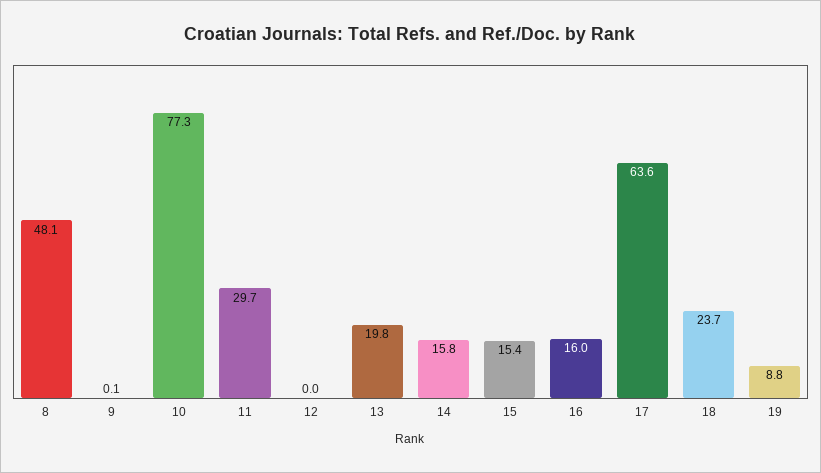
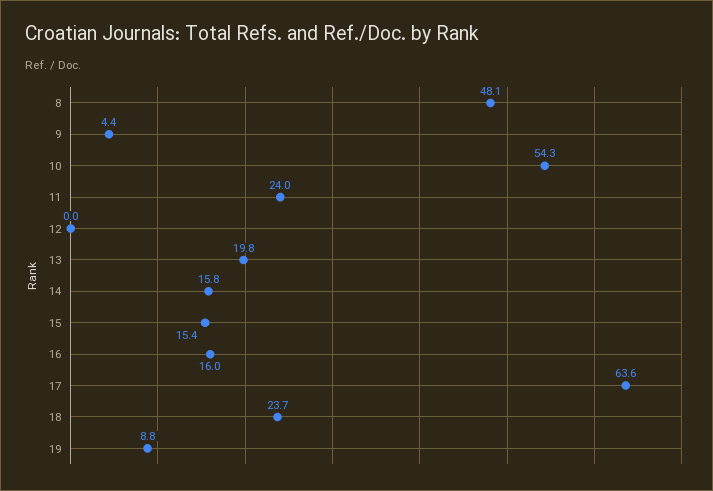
  {
    "8": 48.1,
-   "9": 0.1,
+   "9": 4.4,
-   "10": 77.3,
+   "10": 54.3,
-   "11": 29.7,
+   "11": 24,
    "12": 0,
    "13": 19.8,
    "14": 15.8,
    "15": 15.4,
    "16": 16,
    "17": 63.6,
    "18": 23.7,
    "19": 8.8
  }

